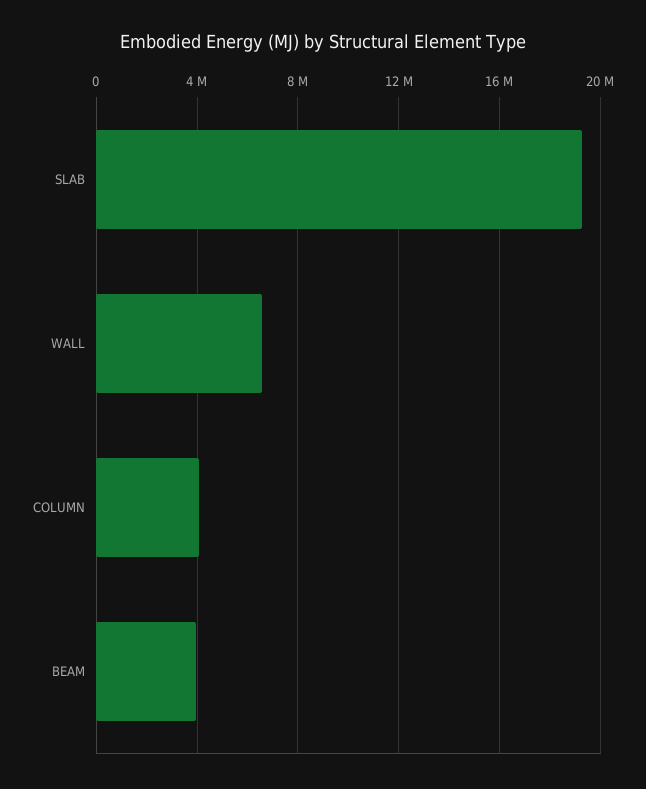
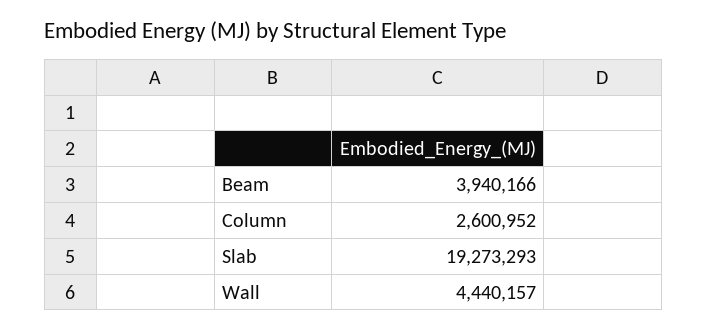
  {
    "SLAB": 19273293,
-   "WALL": 6500000,
+   "WALL": 4440157,
-   "COLUMN": 4000000,
+   "COLUMN": 2600952,
    "BEAM": 3940166
  }

